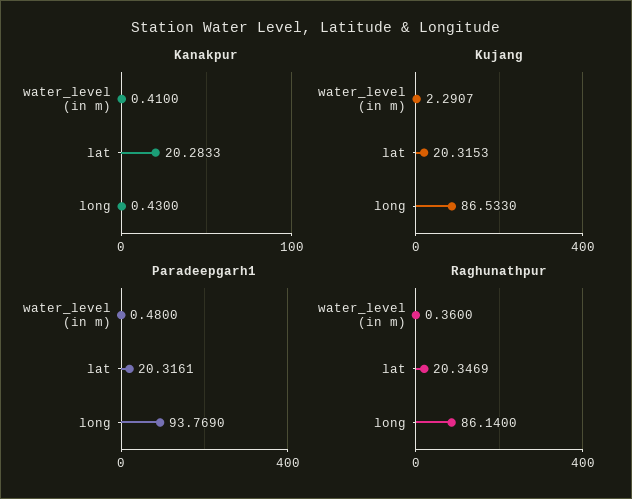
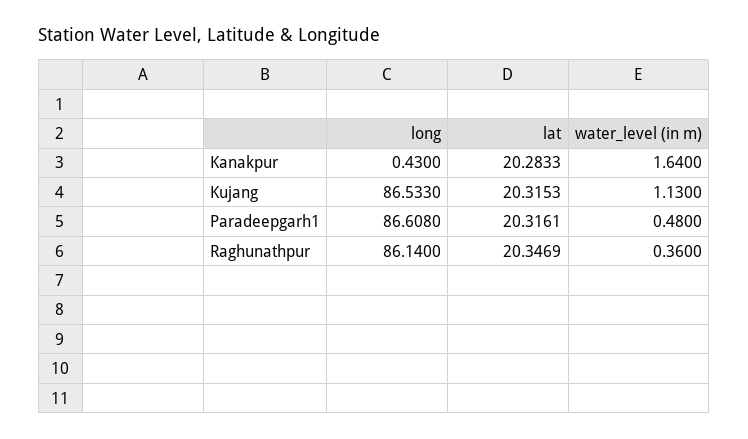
  {
    "Kanakpur": {
-     "water_level (in m)": 0.41,
+     "water_level (in m)": 1.64,
      "lat": 20.2833,
      "long": 0.43
    },
    "Kujang": {
-     "water_level (in m)": 2.2907,
+     "water_level (in m)": 1.13,
      "lat": 20.3153,
      "long": 86.533
    },
    "Paradeepgarh1": {
      "water_level (in m)": 0.48,
      "lat": 20.3161,
-     "long": 93.769
+     "long": 86.608
    },
    "Raghunathpur": {
      "water_level (in m)": 0.36,
      "lat": 20.3469,
      "long": 86.14
    }
  }

